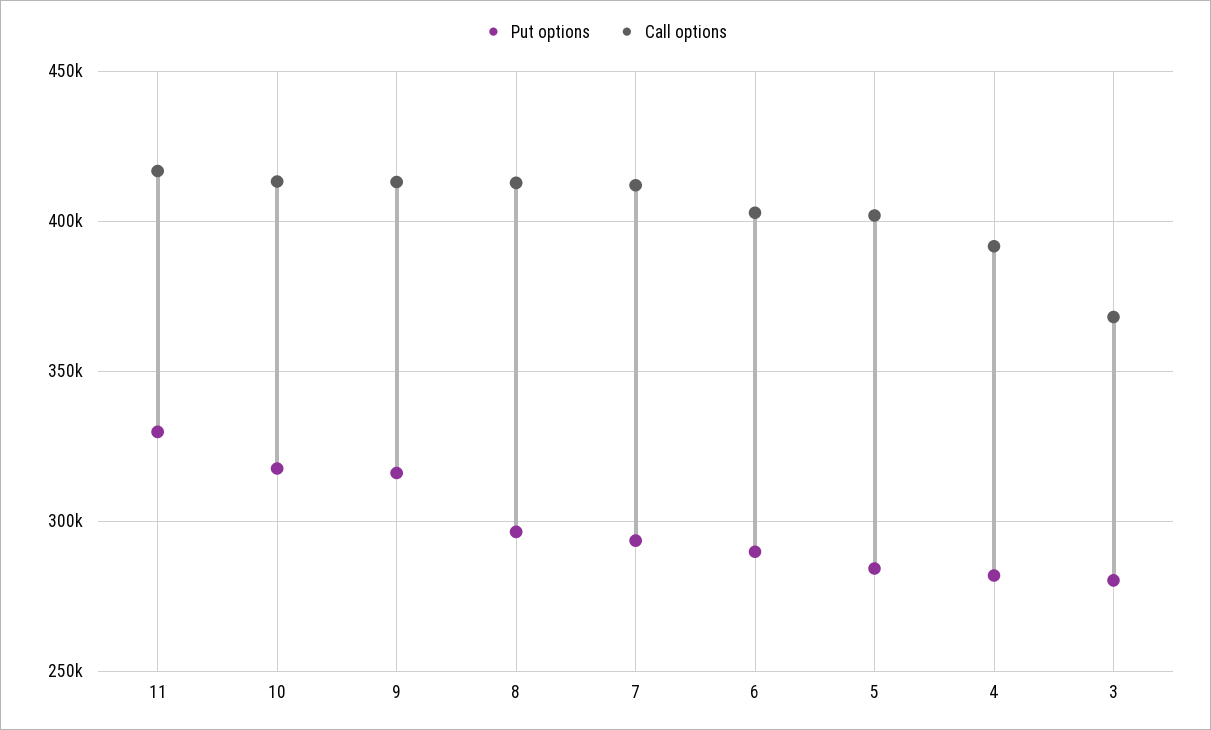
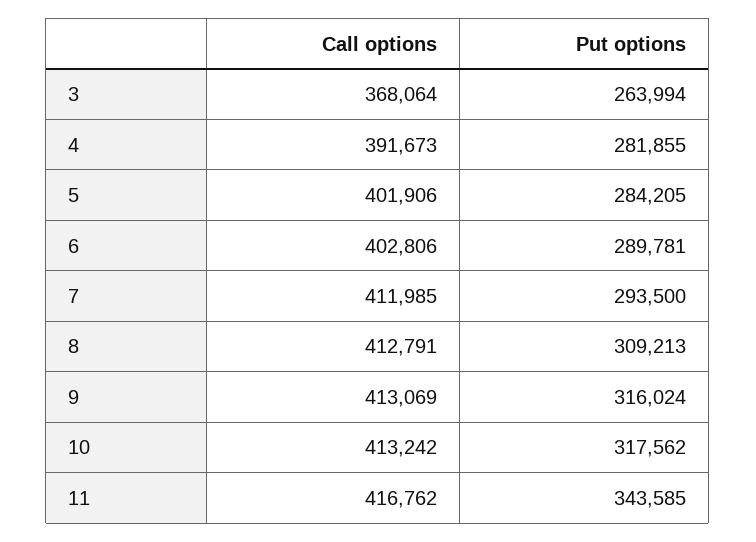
  {
    "Put options": {
-     "11": 330000,
+     "11": 343585,
      "10": 317562,
      "9": 316024,
-     "8": 295000,
+     "8": 309213,
      "7": 293500,
      "6": 289781,
      "5": 284205,
      "4": 281855,
-     "3": 280000
+     "3": 263994
    },
    "Call options": {
      "11": 416762,
      "10": 413242,
      "9": 413069,
      "8": 412791,
      "7": 411985,
      "6": 402806,
      "5": 401906,
      "4": 391673,
      "3": 368064
    }
  }

